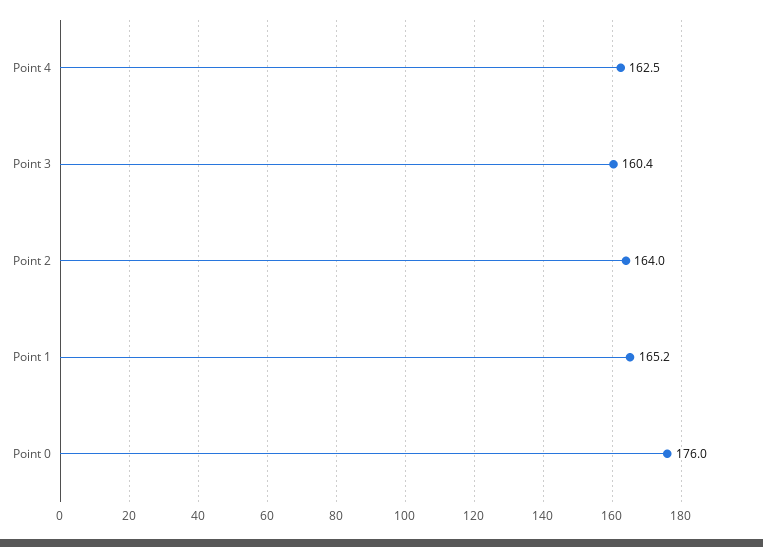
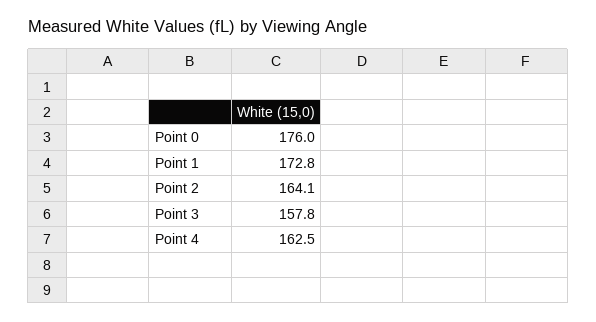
  {
    "Point 4": 162.5,
-   "Point 3": 160.4,
+   "Point 3": 157.8,
-   "Point 2": 164,
+   "Point 2": 164.1,
-   "Point 1": 165.2,
+   "Point 1": 172.8,
    "Point 0": 176
  }

